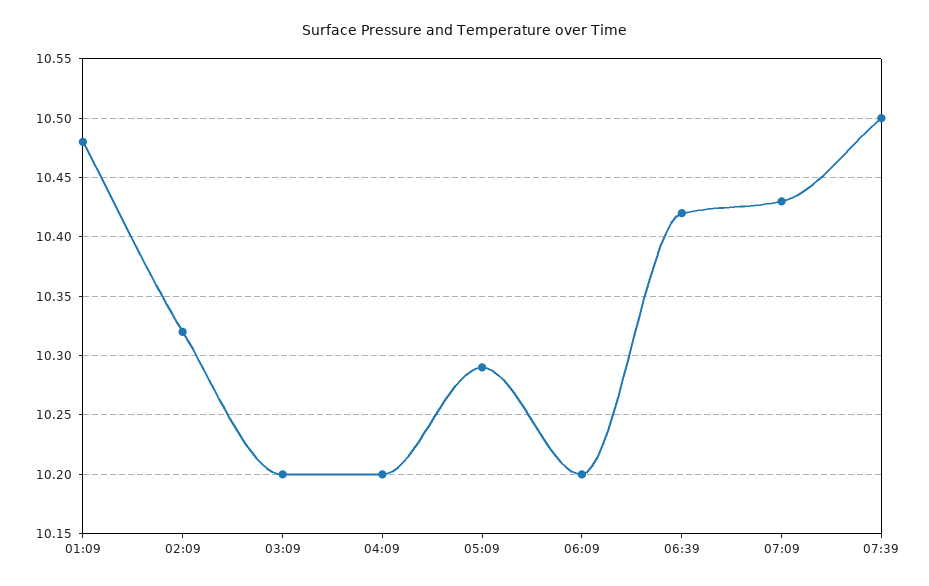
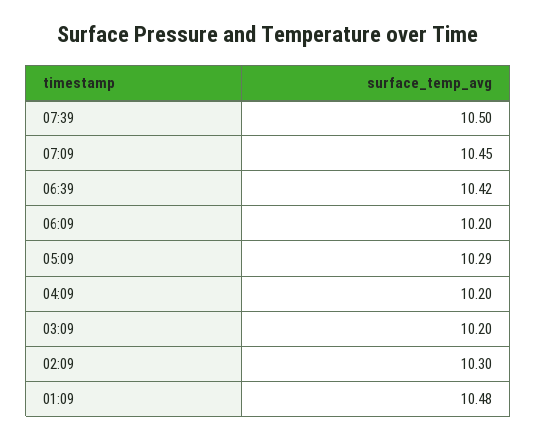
  {
    "01:09": 10.48,
-   "02:09": 10.32,
+   "02:09": 10.3,
    "03:09": 10.2,
    "04:09": 10.2,
    "05:09": 10.29,
    "06:09": 10.2,
    "06:39": 10.42,
-   "07:09": 10.43,
+   "07:09": 10.45,
    "07:39": 10.5
  }

